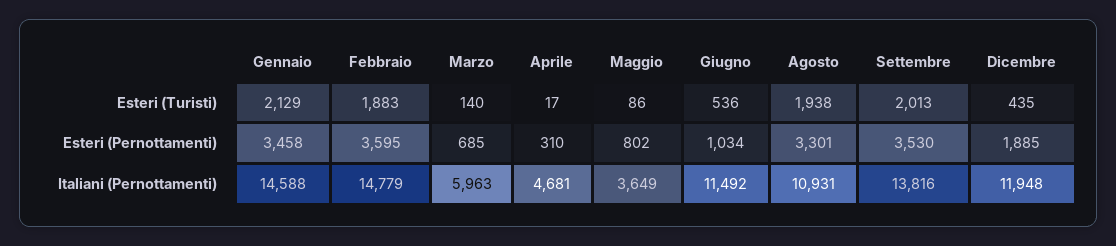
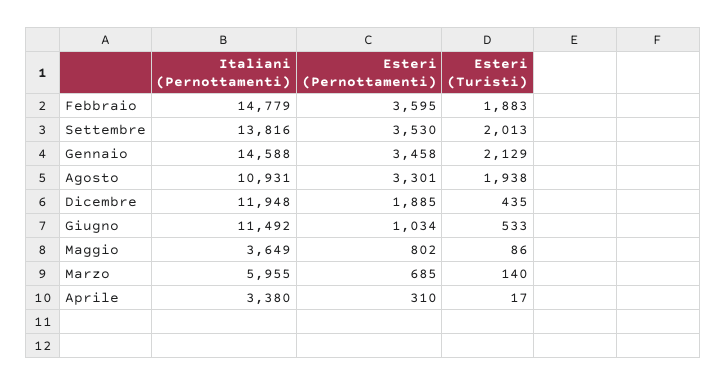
  {
    "Gennaio": {
      "Esteri (Turisti)": 2129,
      "Esteri (Pernottamenti)": 3458,
      "Italiani (Pernottamenti)": 14588
    },
    "Febbraio": {
      "Esteri (Turisti)": 1883,
      "Esteri (Pernottamenti)": 3595,
      "Italiani (Pernottamenti)": 14779
    },
    "Marzo": {
      "Esteri (Turisti)": 140,
      "Esteri (Pernottamenti)": 685,
-     "Italiani (Pernottamenti)": 5963
+     "Italiani (Pernottamenti)": 5955
    },
    "Aprile": {
      "Esteri (Turisti)": 17,
      "Esteri (Pernottamenti)": 310,
-     "Italiani (Pernottamenti)": 4681
+     "Italiani (Pernottamenti)": 3380
    },
    "Maggio": {
      "Esteri (Turisti)": 86,
      "Esteri (Pernottamenti)": 802,
      "Italiani (Pernottamenti)": 3649
    },
    "Giugno": {
-     "Esteri (Turisti)": 536,
+     "Esteri (Turisti)": 533,
      "Esteri (Pernottamenti)": 1034,
      "Italiani (Pernottamenti)": 11492
    },
    "Agosto": {
      "Esteri (Turisti)": 1938,
      "Esteri (Pernottamenti)": 3301,
      "Italiani (Pernottamenti)": 10931
    },
    "Settembre": {
      "Esteri (Turisti)": 2013,
      "Esteri (Pernottamenti)": 3530,
      "Italiani (Pernottamenti)": 13816
    },
    "Dicembre": {
      "Esteri (Turisti)": 435,
      "Esteri (Pernottamenti)": 1885,
      "Italiani (Pernottamenti)": 11948
    }
  }

